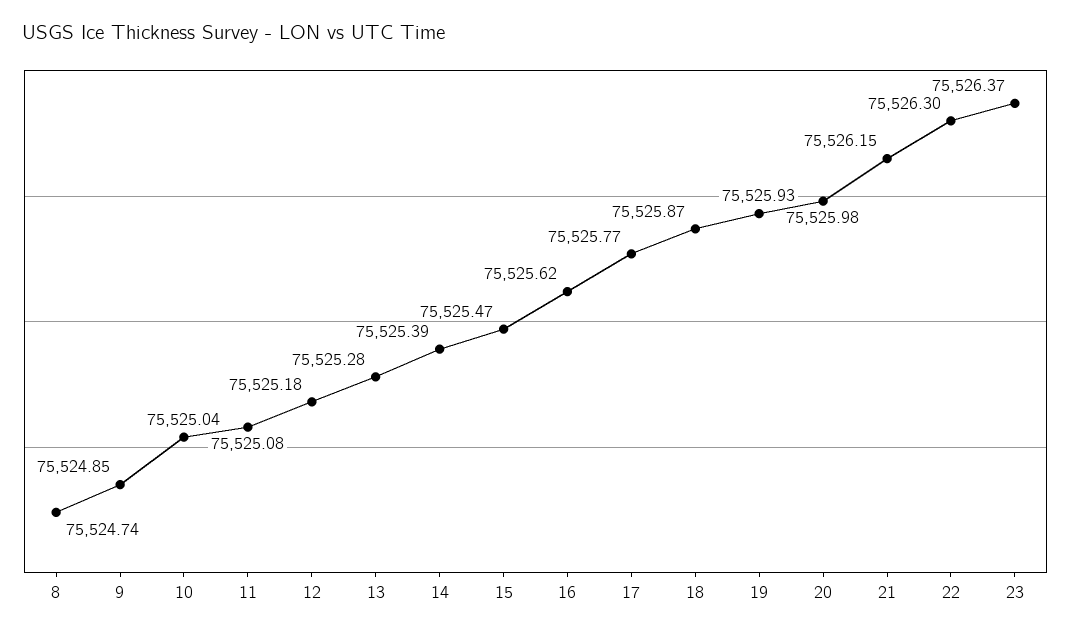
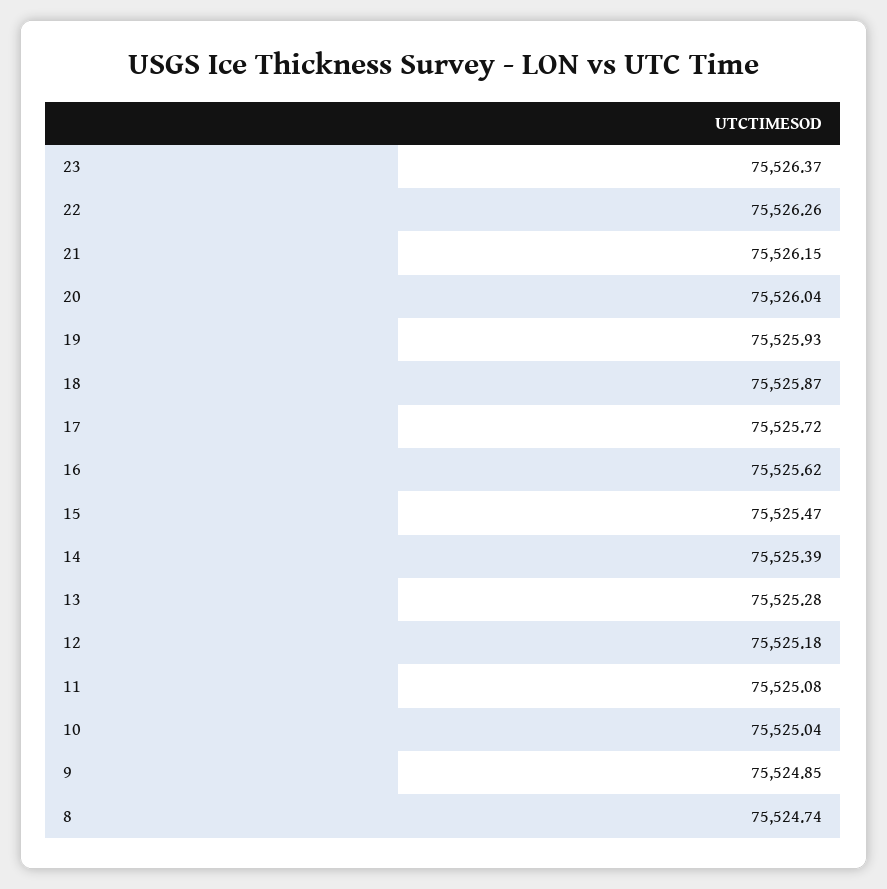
  {
    "8": 75524.74,
    "9": 75524.85,
    "10": 75525.04,
    "11": 75525.08,
    "12": 75525.18,
    "13": 75525.28,
    "14": 75525.39,
    "15": 75525.47,
    "16": 75525.62,
-   "17": 75525.77,
+   "17": 75525.72,
    "18": 75525.87,
    "19": 75525.93,
-   "20": 75525.98,
+   "20": 75526.04,
    "21": 75526.15,
-   "22": 75526.3,
+   "22": 75526.26,
    "23": 75526.37
  }

